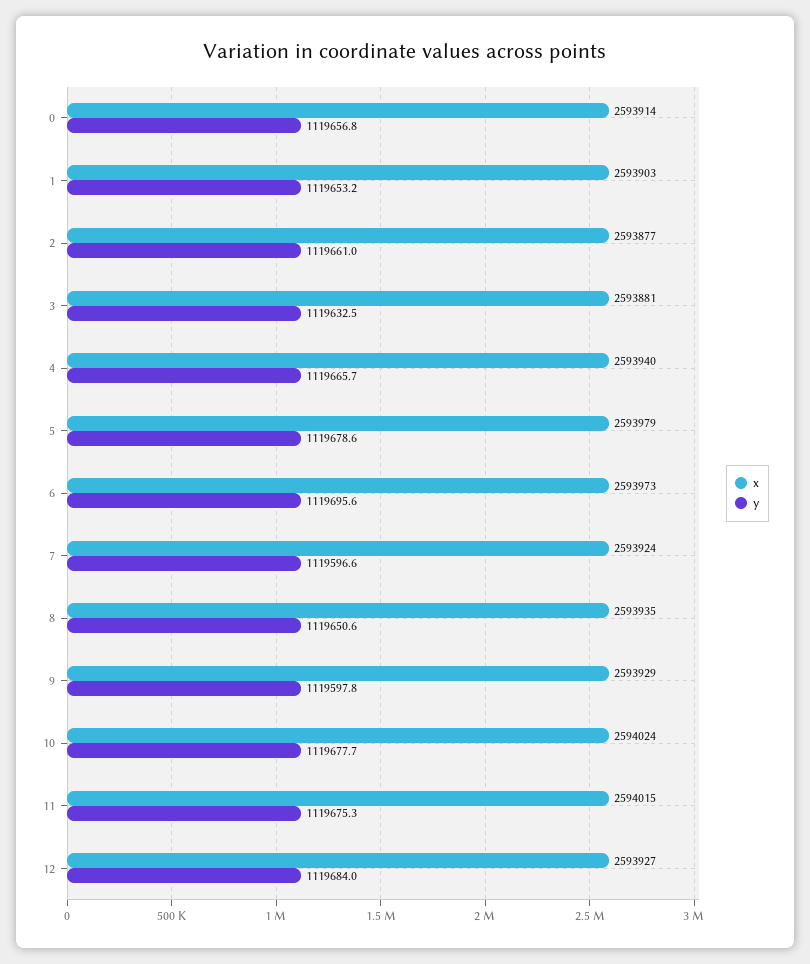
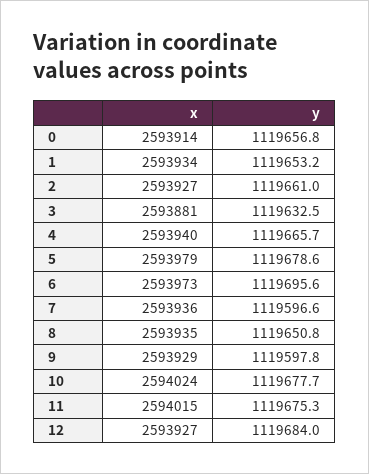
  {
    "x": {
      "0": 2593914,
-     "1": 2593903,
+     "1": 2593934,
-     "2": 2593877,
+     "2": 2593927,
      "3": 2593881,
      "4": 2593940,
      "5": 2593979,
      "6": 2593973,
-     "7": 2593924,
+     "7": 2593936,
      "8": 2593935,
      "9": 2593929,
      "10": 2594024,
      "11": 2594015,
      "12": 2593927
    },
    "y": {
      "0": 1119656.8,
      "1": 1119653.2,
      "2": 1119661,
      "3": 1119632.5,
      "4": 1119665.7,
      "5": 1119678.6,
      "6": 1119695.6,
      "7": 1119596.6,
-     "8": 1119650.6,
+     "8": 1119650.8,
      "9": 1119597.8,
      "10": 1119677.7,
      "11": 1119675.3,
      "12": 1119684
    }
  }

